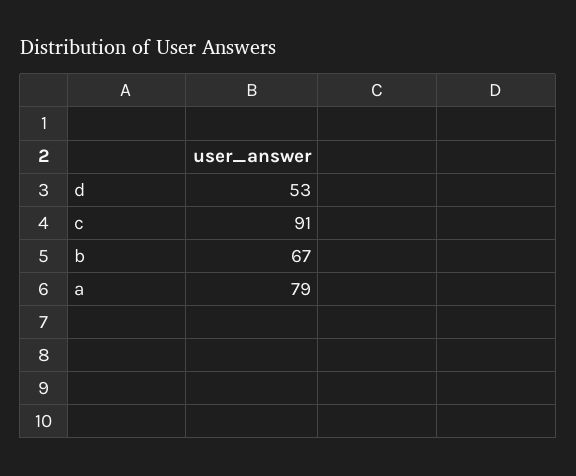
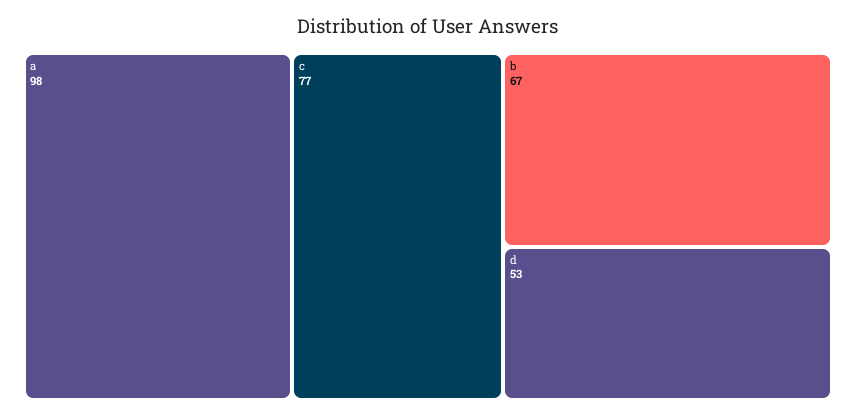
  {
    "d": 53,
-   "c": 91,
+   "c": 77,
    "b": 67,
-   "a": 79
+   "a": 98
  }

